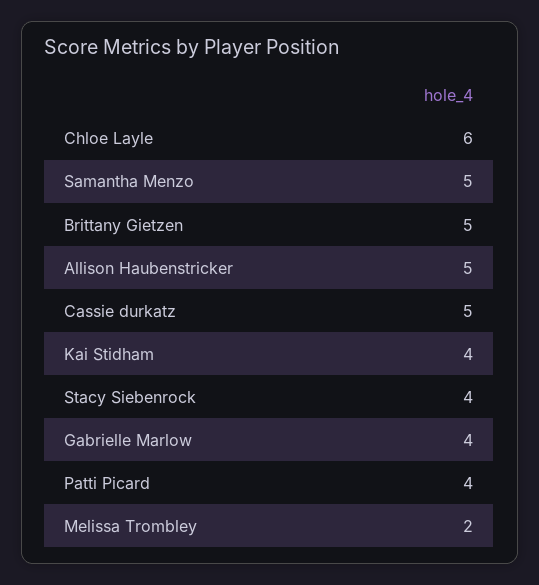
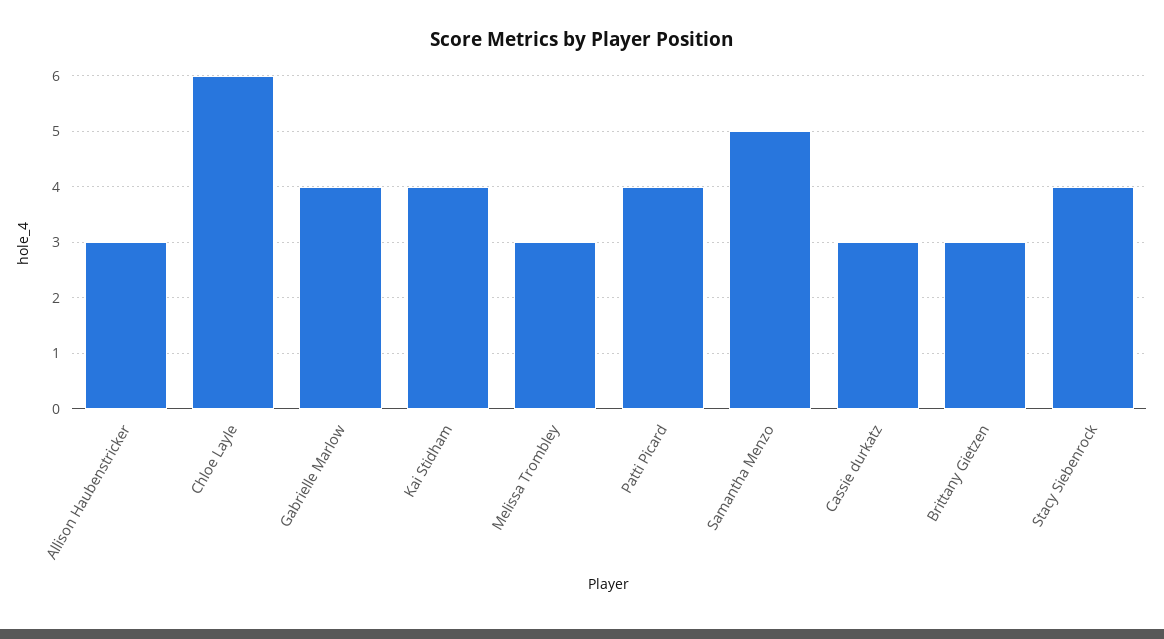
  {
    "Chloe Layle": 6,
    "Samantha Menzo": 5,
-   "Brittany Gietzen": 5,
+   "Brittany Gietzen": 3,
-   "Allison Haubenstricker": 5,
+   "Allison Haubenstricker": 3,
-   "Cassie durkatz": 5,
+   "Cassie durkatz": 3,
    "Kai Stidham": 4,
    "Stacy Siebenrock": 4,
    "Gabrielle Marlow": 4,
    "Patti Picard": 4,
-   "Melissa Trombley": 2
+   "Melissa Trombley": 3
  }

